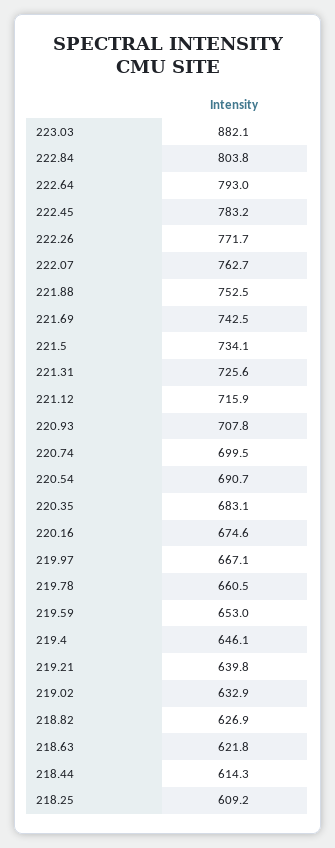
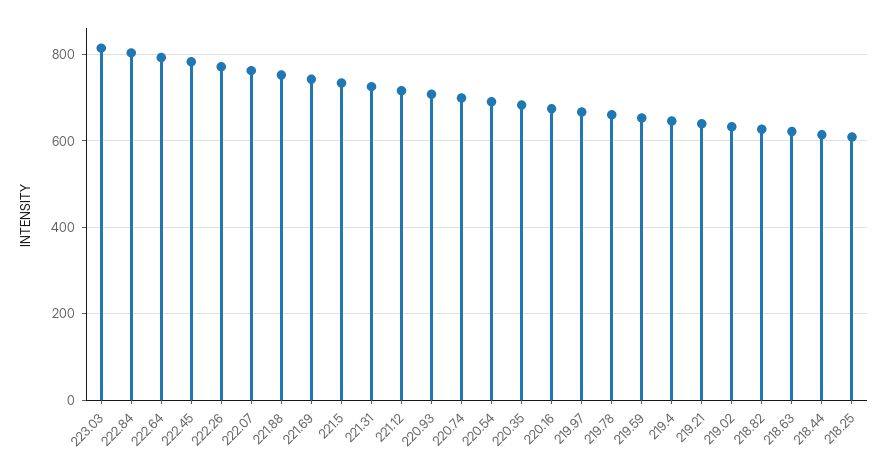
  {
-   "223.03": 882.1,
+   "223.03": 820,
    "222.84": 803.8,
    "222.64": 793,
    "222.45": 783.2,
    "222.26": 771.7,
    "222.07": 762.7,
    "221.88": 752.5,
    "221.69": 742.5,
    "221.5": 734.1,
    "221.31": 725.6,
    "221.12": 715.9,
    "220.93": 707.8,
    "220.74": 699.5,
    "220.54": 690.7,
    "220.35": 683.1,
    "220.16": 674.6,
    "219.97": 667.1,
    "219.78": 660.5,
    "219.59": 653,
    "219.4": 646.1,
    "219.21": 639.8,
    "219.02": 632.9,
    "218.82": 626.9,
    "218.63": 621.8,
    "218.44": 614.3,
    "218.25": 609.2
  }

